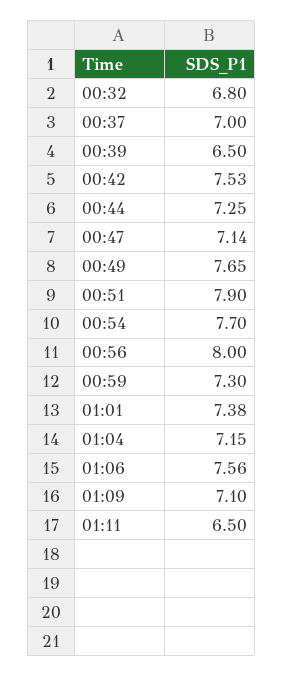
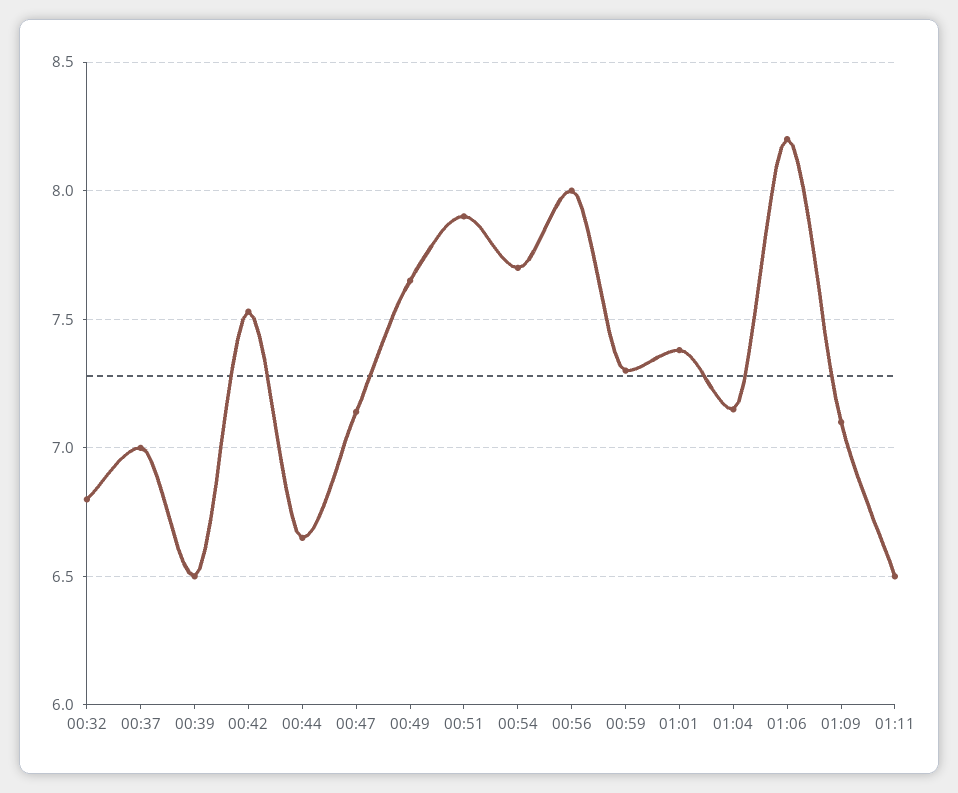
  {
    "00:32": 6.8,
    "00:37": 7,
    "00:39": 6.5,
    "00:42": 7.53,
-   "00:44": 7.25,
+   "00:44": 6.65,
    "00:47": 7.14,
    "00:49": 7.65,
    "00:51": 7.9,
    "00:54": 7.7,
    "00:56": 8,
    "00:59": 7.3,
    "01:01": 7.38,
    "01:04": 7.15,
-   "01:06": 7.56,
+   "01:06": 8.2,
    "01:09": 7.1,
    "01:11": 6.5
  }

